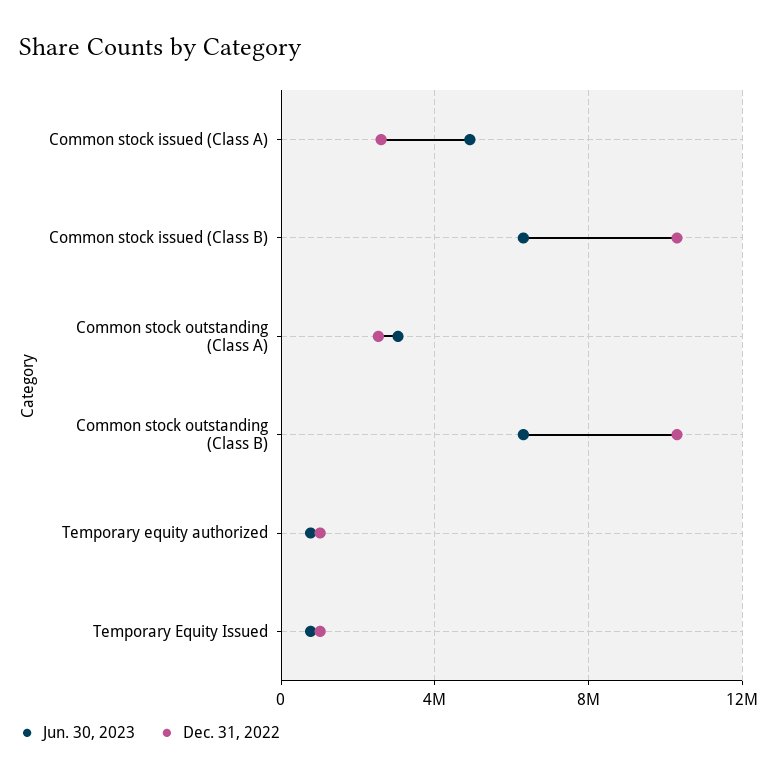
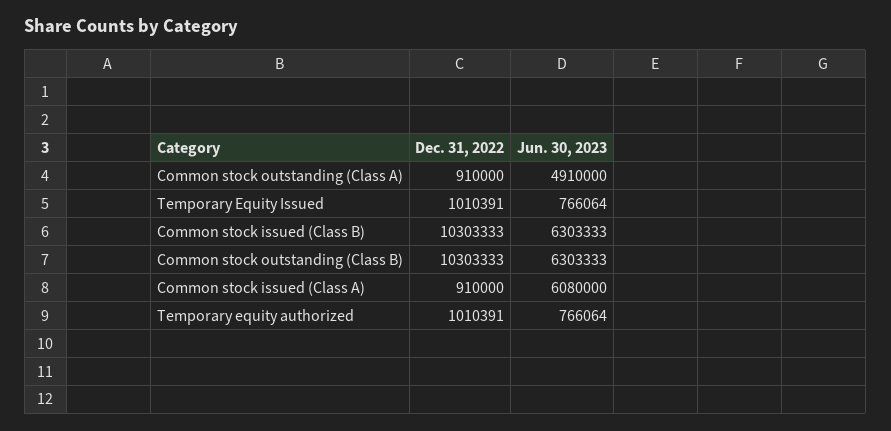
  {
    "Jun. 30, 2023": {
-     "Common stock issued (Class A)": 5000000,
+     "Common stock issued (Class A)": 6080000,
      "Common stock issued (Class B)": 6303333,
-     "Common stock outstanding (Class A)": 3000000,
+     "Common stock outstanding (Class A)": 4910000,
      "Common stock outstanding (Class B)": 6303333,
      "Temporary equity authorized": 766064,
      "Temporary Equity Issued": 766064
    },
    "Dec. 31, 2022": {
-     "Common stock issued (Class A)": 2500000,
+     "Common stock issued (Class A)": 910000,
      "Common stock issued (Class B)": 10303333,
-     "Common stock outstanding (Class A)": 2500000,
+     "Common stock outstanding (Class A)": 910000,
      "Common stock outstanding (Class B)": 10303333,
      "Temporary equity authorized": 1010391,
      "Temporary Equity Issued": 1010391
    }
  }

